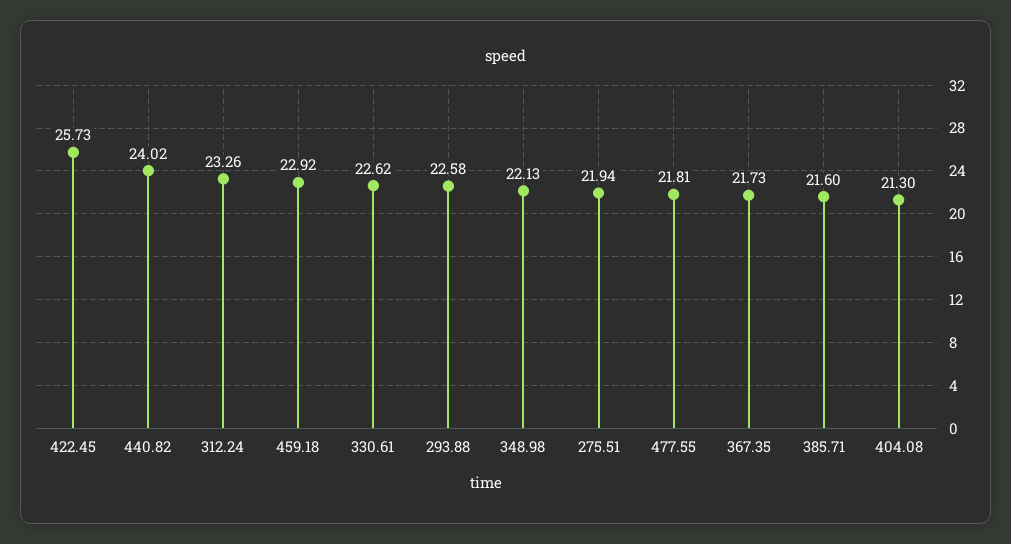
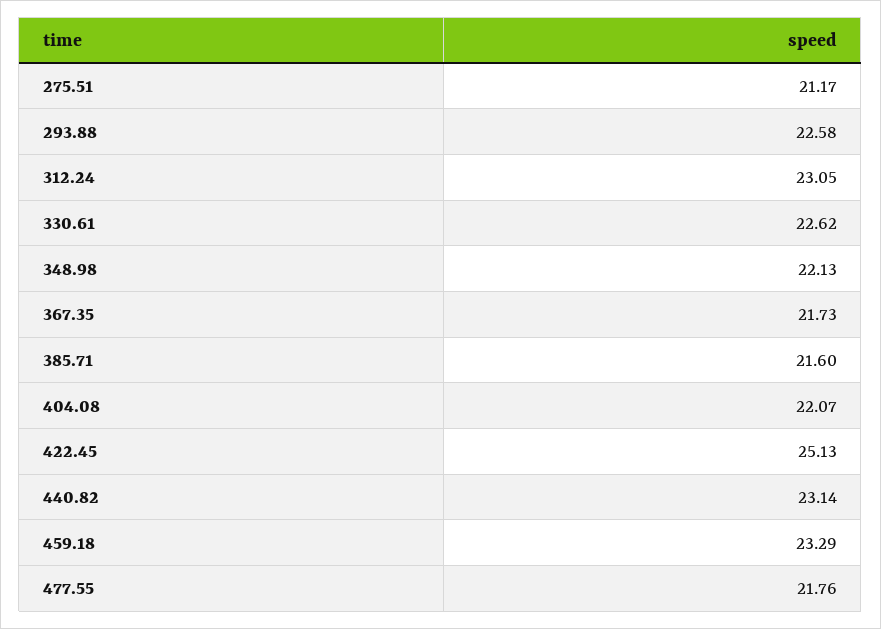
  {
-   "422.45": 25.73,
+   "422.45": 25.13,
-   "440.82": 24.02,
+   "440.82": 23.14,
-   "312.24": 23.26,
+   "312.24": 23.05,
-   "459.18": 22.92,
+   "459.18": 23.29,
    "330.61": 22.62,
    "293.88": 22.58,
    "348.98": 22.13,
-   "275.51": 21.94,
+   "275.51": 21.17,
-   "477.55": 21.81,
+   "477.55": 21.76,
    "367.35": 21.73,
    "385.71": 21.6,
-   "404.08": 21.3
+   "404.08": 22.07
  }

